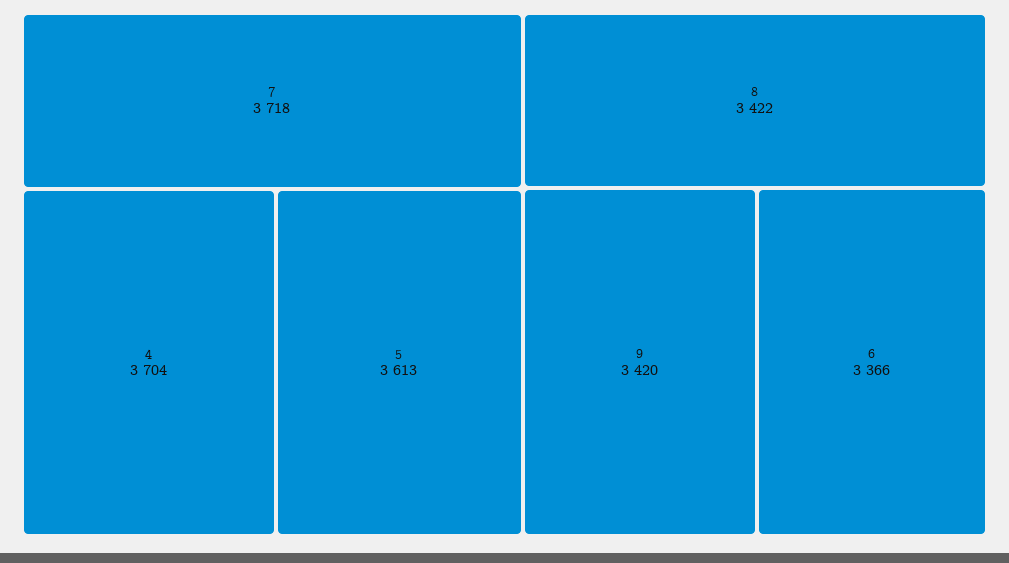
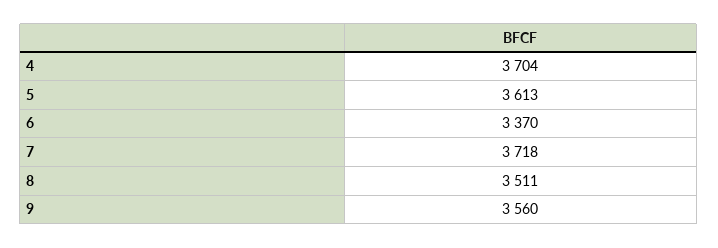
  {
    "7": 3718,
    "4": 3704,
    "5": 3613,
-   "8": 3422,
+   "8": 3511,
-   "9": 3420,
+   "9": 3560,
-   "6": 3366
+   "6": 3370
  }

